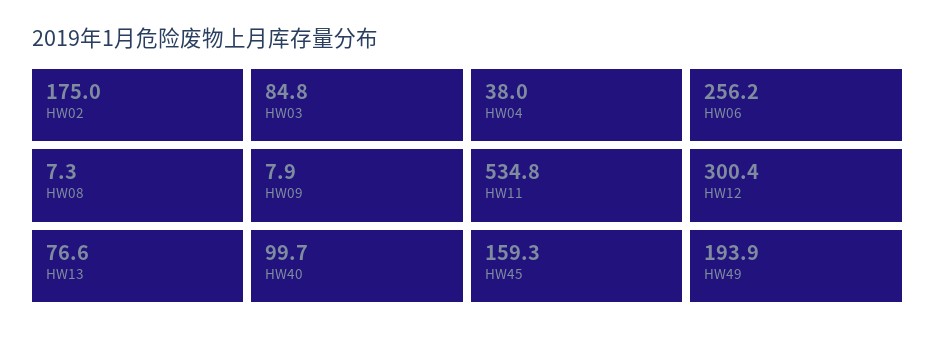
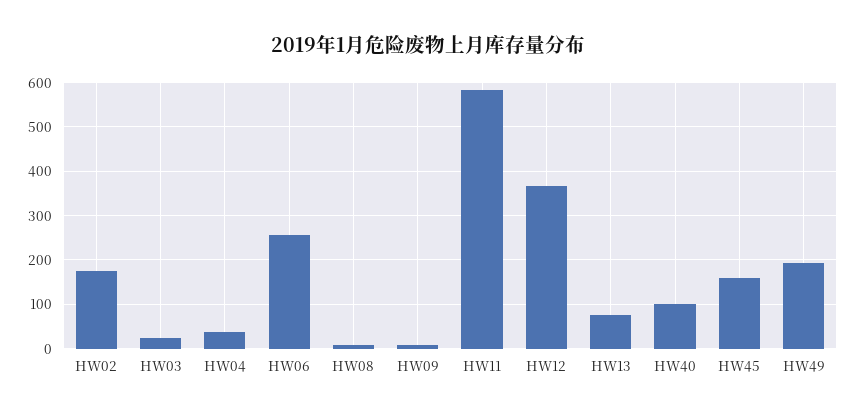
  {
    "HW02": 175,
-   "HW03": 84.8,
+   "HW03": 20,
    "HW04": 38,
    "HW06": 256.2,
    "HW08": 7.3,
    "HW09": 7.9,
-   "HW11": 534.8,
+   "HW11": 580,
-   "HW12": 300.4,
+   "HW12": 360,
    "HW13": 76.6,
    "HW40": 99.7,
    "HW45": 159.3,
    "HW49": 193.9
  }

